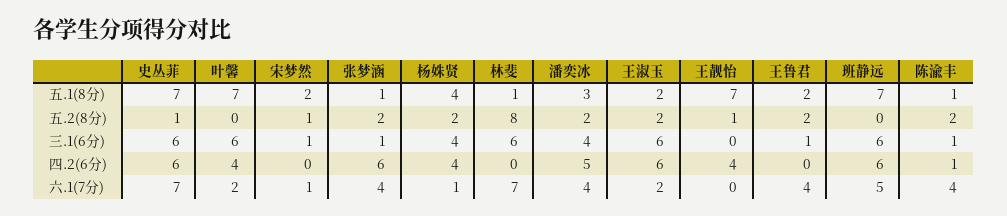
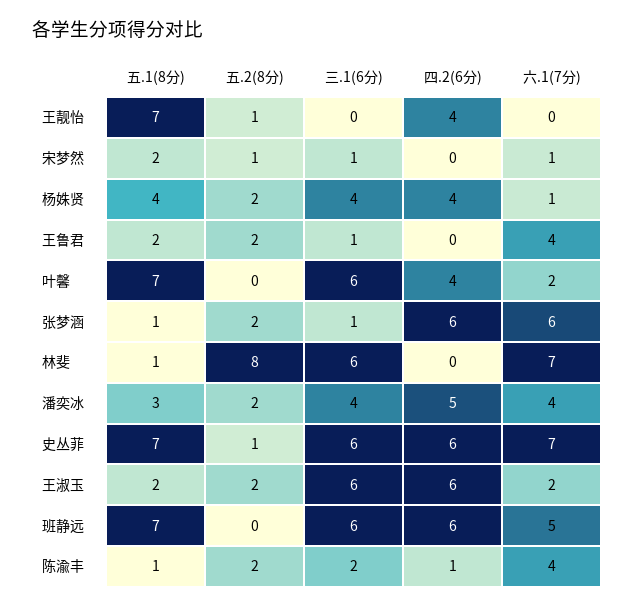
  {
    "史丛菲": {
      "五.1(8分)": 7,
      "五.2(8分)": 1,
      "三.1(6分)": 6,
      "四.2(6分)": 6,
      "六.1(7分)": 7
    },
    "叶馨": {
      "五.1(8分)": 7,
      "五.2(8分)": 0,
      "三.1(6分)": 6,
      "四.2(6分)": 4,
      "六.1(7分)": 2
    },
    "宋梦然": {
      "五.1(8分)": 2,
      "五.2(8分)": 1,
      "三.1(6分)": 1,
      "四.2(6分)": 0,
      "六.1(7分)": 1
    },
    "张梦涵": {
      "五.1(8分)": 1,
      "五.2(8分)": 2,
      "三.1(6分)": 1,
      "四.2(6分)": 6,
-     "六.1(7分)": 4
+     "六.1(7分)": 6
    },
    "杨姝贤": {
      "五.1(8分)": 4,
      "五.2(8分)": 2,
      "三.1(6分)": 4,
      "四.2(6分)": 4,
      "六.1(7分)": 1
    },
    "林斐": {
      "五.1(8分)": 1,
      "五.2(8分)": 8,
      "三.1(6分)": 6,
      "四.2(6分)": 0,
      "六.1(7分)": 7
    },
    "潘奕冰": {
      "五.1(8分)": 3,
      "五.2(8分)": 2,
      "三.1(6分)": 4,
      "四.2(6分)": 5,
      "六.1(7分)": 4
    },
    "王淑玉": {
      "五.1(8分)": 2,
      "五.2(8分)": 2,
      "三.1(6分)": 6,
      "四.2(6分)": 6,
      "六.1(7分)": 2
    },
    "王靓怡": {
      "五.1(8分)": 7,
      "五.2(8分)": 1,
      "三.1(6分)": 0,
      "四.2(6分)": 4,
      "六.1(7分)": 0
    },
    "王鲁君": {
      "五.1(8分)": 2,
      "五.2(8分)": 2,
      "三.1(6分)": 1,
      "四.2(6分)": 0,
      "六.1(7分)": 4
    },
    "班静远": {
      "五.1(8分)": 7,
      "五.2(8分)": 0,
      "三.1(6分)": 6,
      "四.2(6分)": 6,
      "六.1(7分)": 5
    },
    "陈渝丰": {
      "五.1(8分)": 1,
      "五.2(8分)": 2,
-     "三.1(6分)": 1,
+     "三.1(6分)": 2,
      "四.2(6分)": 1,
      "六.1(7分)": 4
    }
  }

